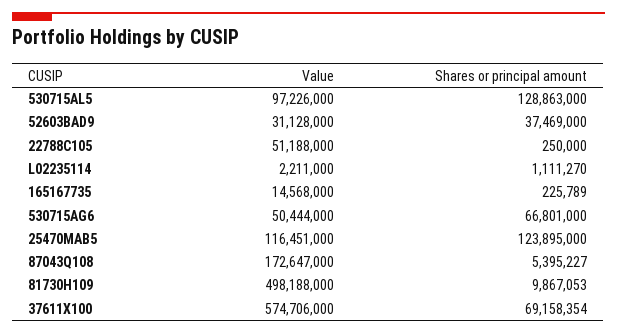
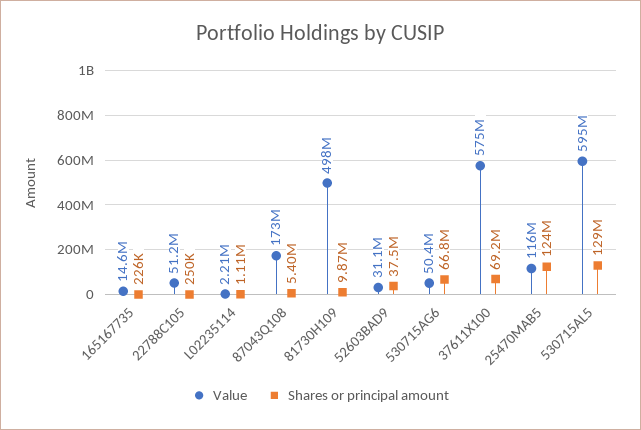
  {
    "Value": {
-     "530715AL5": 97226000,
+     "530715AL5": 595000000,
      "52603BAD9": 31128000,
      "22788C105": 51188000,
      "L02235114": 2211000,
      "165167735": 14568000,
      "530715AG6": 50444000,
      "25470MAB5": 116451000,
      "87043Q108": 172647000,
      "81730H109": 498188000,
      "37611X100": 574706000
    },
    "Shares or principal amount": {
      "530715AL5": 128863000,
      "52603BAD9": 37469000,
      "22788C105": 250000,
      "L02235114": 1111270,
      "165167735": 225789,
      "530715AG6": 66801000,
      "25470MAB5": 123895000,
      "87043Q108": 5395227,
      "81730H109": 9867053,
      "37611X100": 69158354
    }
  }

